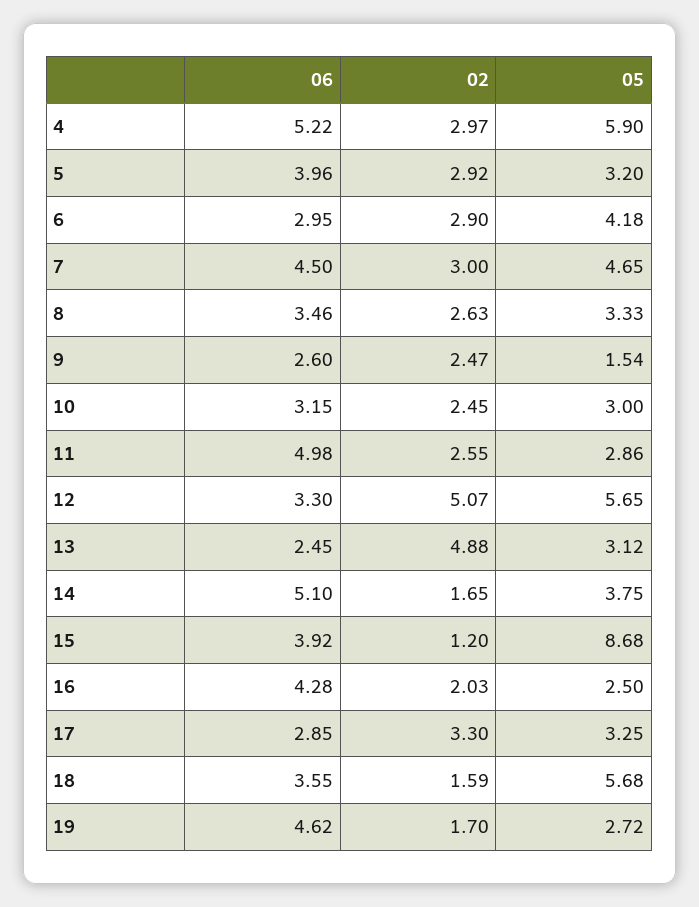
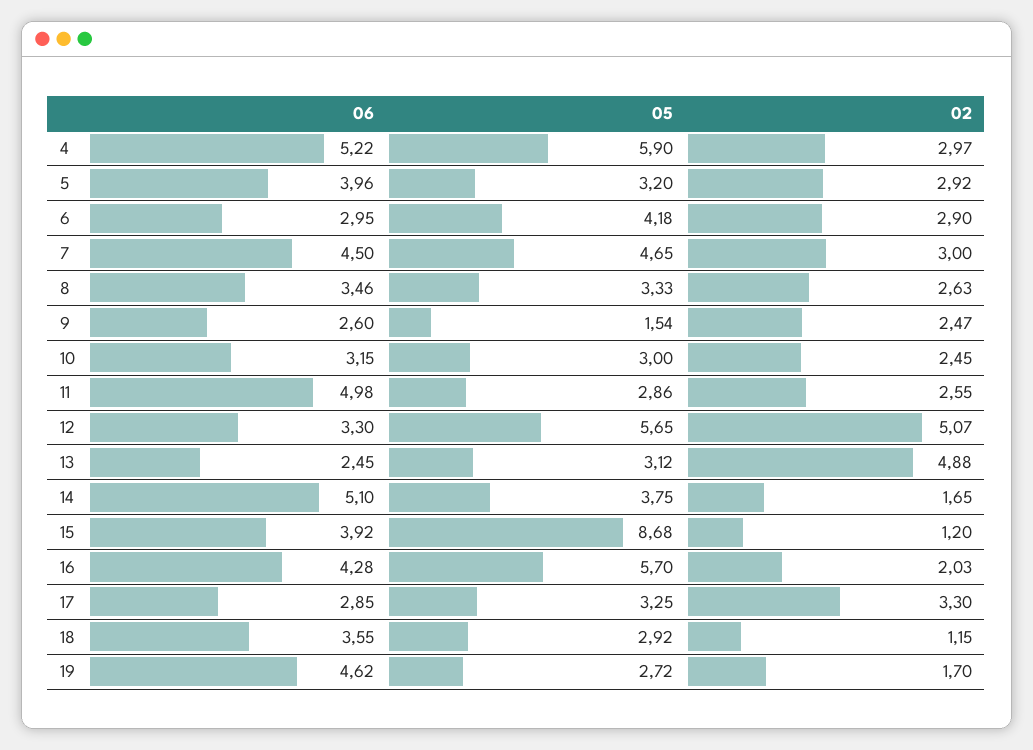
  {
    "06": {
      "4": 5.22,
      "5": 3.96,
      "6": 2.95,
      "7": 4.5,
      "8": 3.46,
      "9": 2.6,
      "10": 3.15,
      "11": 4.98,
      "12": 3.3,
      "13": 2.45,
      "14": 5.1,
      "15": 3.92,
      "16": 4.28,
      "17": 2.85,
      "18": 3.55,
      "19": 4.62
    },
    "02": {
      "4": 2.97,
      "5": 2.92,
      "6": 2.9,
      "7": 3,
      "8": 2.63,
      "9": 2.47,
      "10": 2.45,
      "11": 2.55,
      "12": 5.07,
      "13": 4.88,
      "14": 1.65,
      "15": 1.2,
      "16": 2.03,
      "17": 3.3,
-     "18": 1.59,
+     "18": 1.15,
      "19": 1.7
    },
    "05": {
      "4": 5.9,
      "5": 3.2,
      "6": 4.18,
      "7": 4.65,
      "8": 3.33,
      "9": 1.54,
      "10": 3,
      "11": 2.86,
      "12": 5.65,
      "13": 3.12,
      "14": 3.75,
      "15": 8.68,
-     "16": 2.5,
+     "16": 5.7,
      "17": 3.25,
-     "18": 5.68,
+     "18": 2.92,
      "19": 2.72
    }
  }

